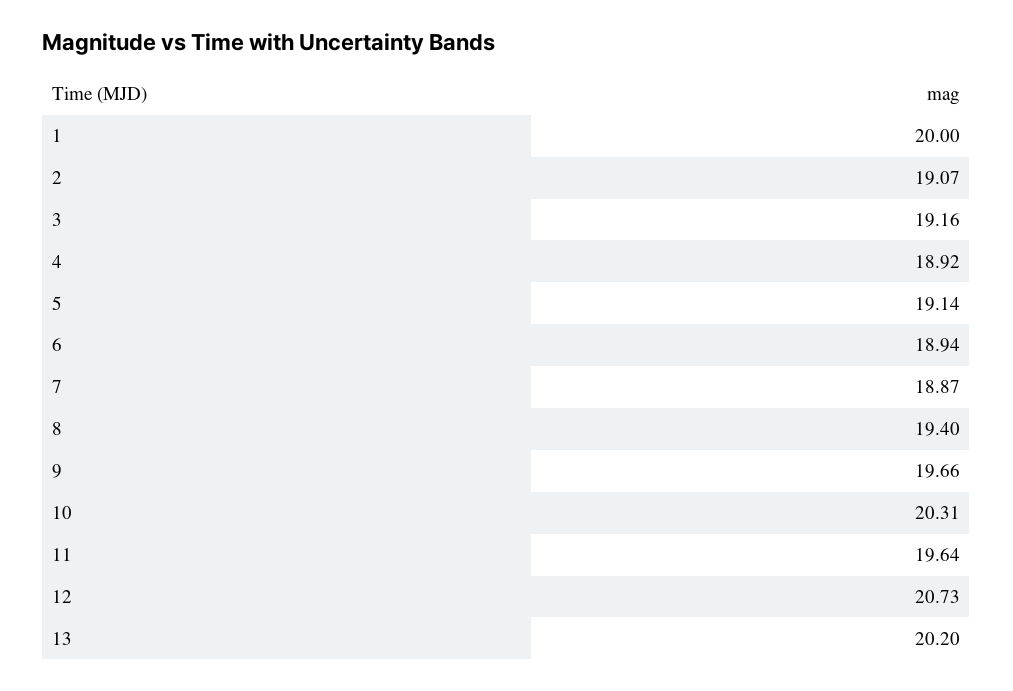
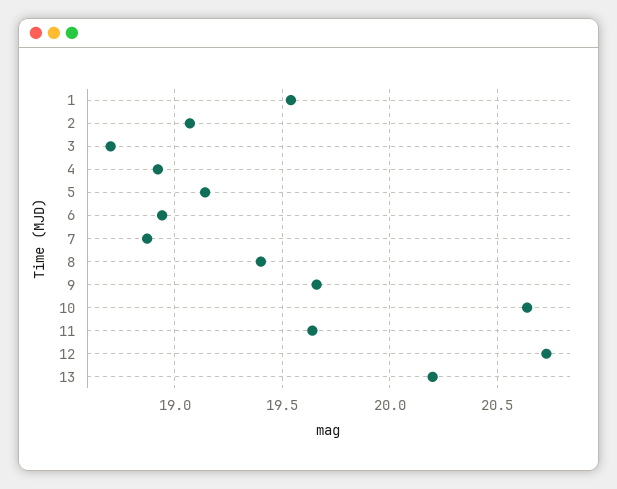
  {
-   "1": 20,
+   "1": 19.55,
    "2": 19.07,
-   "3": 19.16,
+   "3": 18.7,
    "4": 18.92,
    "5": 19.14,
    "6": 18.94,
    "7": 18.87,
    "8": 19.4,
    "9": 19.66,
-   "10": 20.31,
+   "10": 20.65,
    "11": 19.64,
    "12": 20.73,
    "13": 20.2
  }

